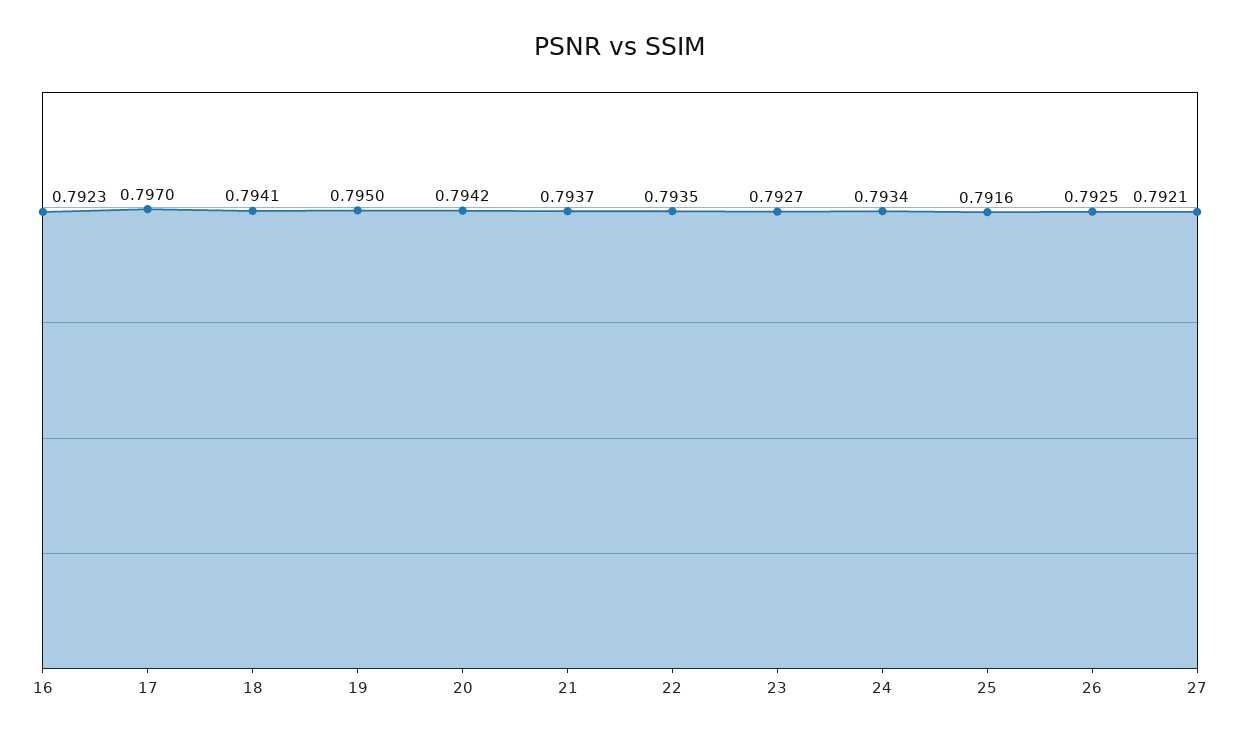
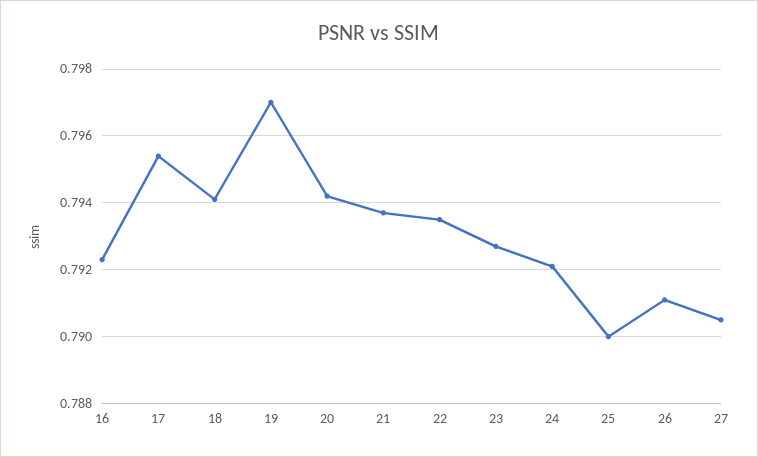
  {
    "16": 0.7923,
-   "17": 0.797,
+   "17": 0.7955,
    "18": 0.7941,
-   "19": 0.795,
+   "19": 0.797,
    "20": 0.7942,
    "21": 0.7937,
    "22": 0.7935,
    "23": 0.7927,
-   "24": 0.7934,
+   "24": 0.792,
-   "25": 0.7916,
+   "25": 0.79,
-   "26": 0.7925,
+   "26": 0.791,
-   "27": 0.7921
+   "27": 0.7905
  }

